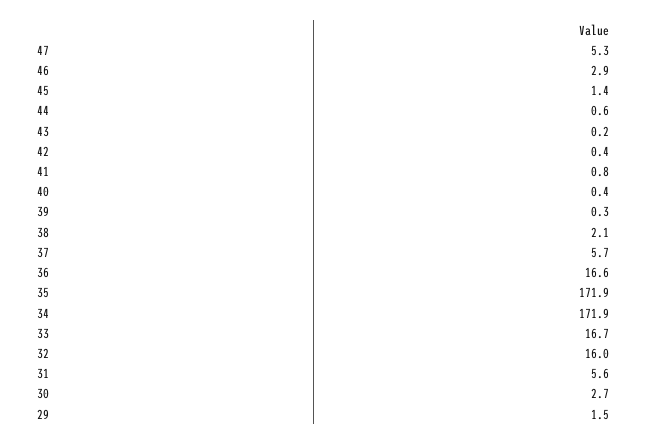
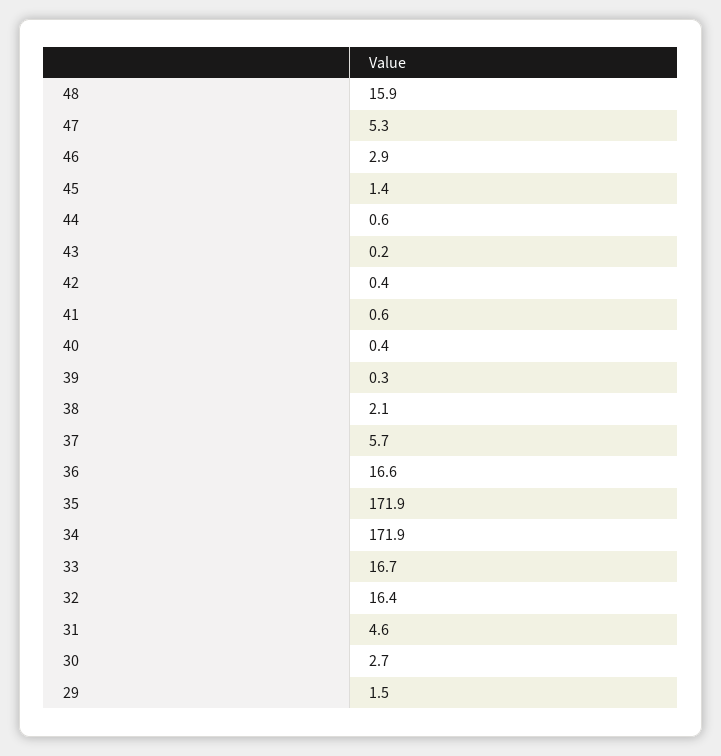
  {
    "47": 5.3,
    "46": 2.9,
    "45": 1.4,
    "44": 0.6,
    "43": 0.2,
    "42": 0.4,
-   "41": 0.8,
+   "41": 0.6,
    "40": 0.4,
    "39": 0.3,
    "38": 2.1,
    "37": 5.7,
    "36": 16.6,
    "35": 171.9,
    "34": 171.9,
    "33": 16.7,
-   "32": 16,
+   "32": 16.4,
-   "31": 5.6,
+   "31": 4.6,
    "30": 2.7,
-   "29": 1.5
+   "29": 1.5,
+   "48": 15.9
  }

